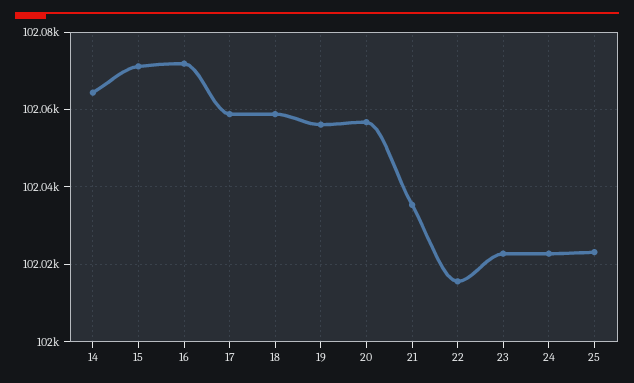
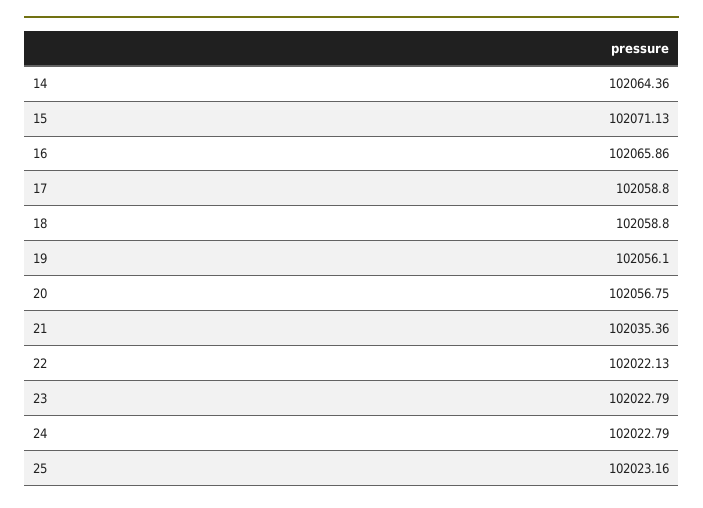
  {
    "14": 102064.36,
    "15": 102071.13,
-   "16": 102072,
+   "16": 102065.86,
    "17": 102058.8,
    "18": 102058.8,
    "19": 102056.1,
    "20": 102056.75,
    "21": 102035.36,
-   "22": 102016,
+   "22": 102022.13,
    "23": 102022.79,
    "24": 102022.79,
    "25": 102023.16
  }

